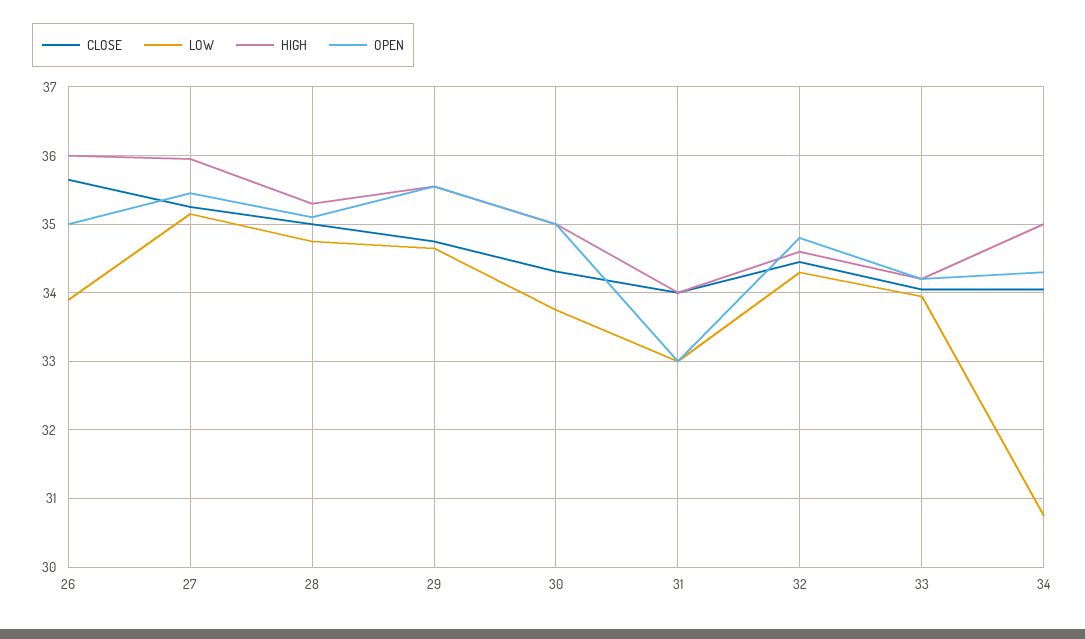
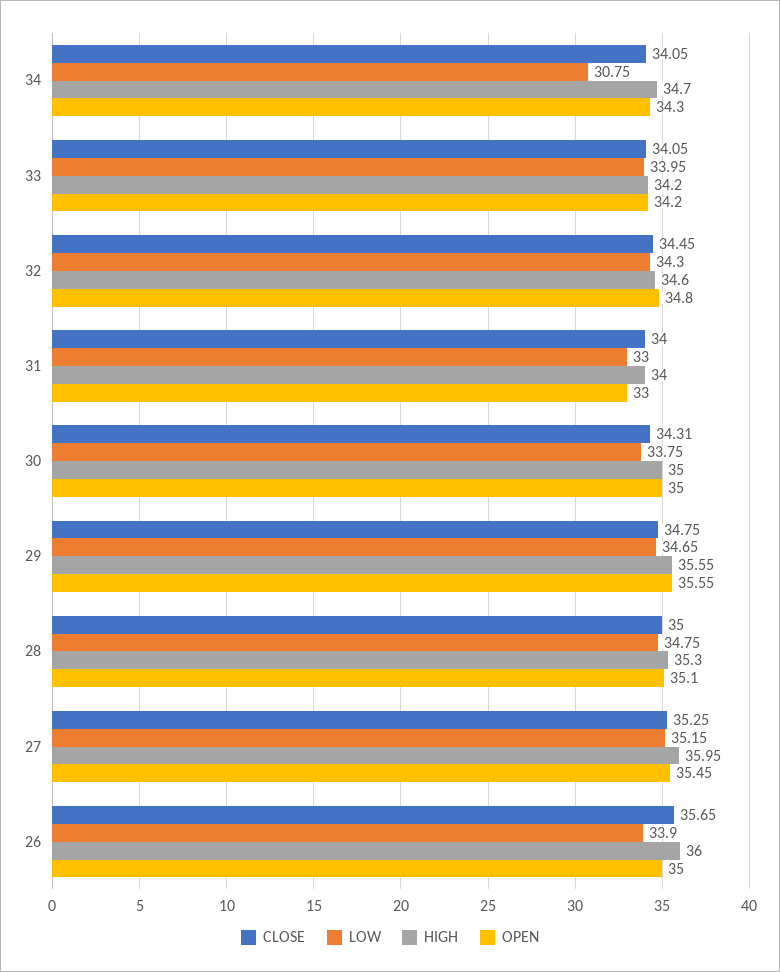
  {
    "CLOSE": {
      "26": 35.65,
      "27": 35.25,
      "28": 35,
      "29": 34.75,
      "30": 34.31,
      "31": 34,
      "32": 34.45,
      "33": 34.05,
      "34": 34.05
    },
    "LOW": {
      "26": 33.9,
      "27": 35.15,
      "28": 34.75,
      "29": 34.65,
      "30": 33.75,
      "31": 33,
      "32": 34.3,
      "33": 33.95,
      "34": 30.75
    },
    "HIGH": {
      "26": 36,
      "27": 35.95,
      "28": 35.3,
      "29": 35.55,
      "30": 35,
      "31": 34,
      "32": 34.6,
      "33": 34.2,
-     "34": 35
+     "34": 34.7
    },
    "OPEN": {
      "26": 35,
      "27": 35.45,
      "28": 35.1,
      "29": 35.55,
      "30": 35,
      "31": 33,
      "32": 34.8,
      "33": 34.2,
      "34": 34.3
    }
  }

